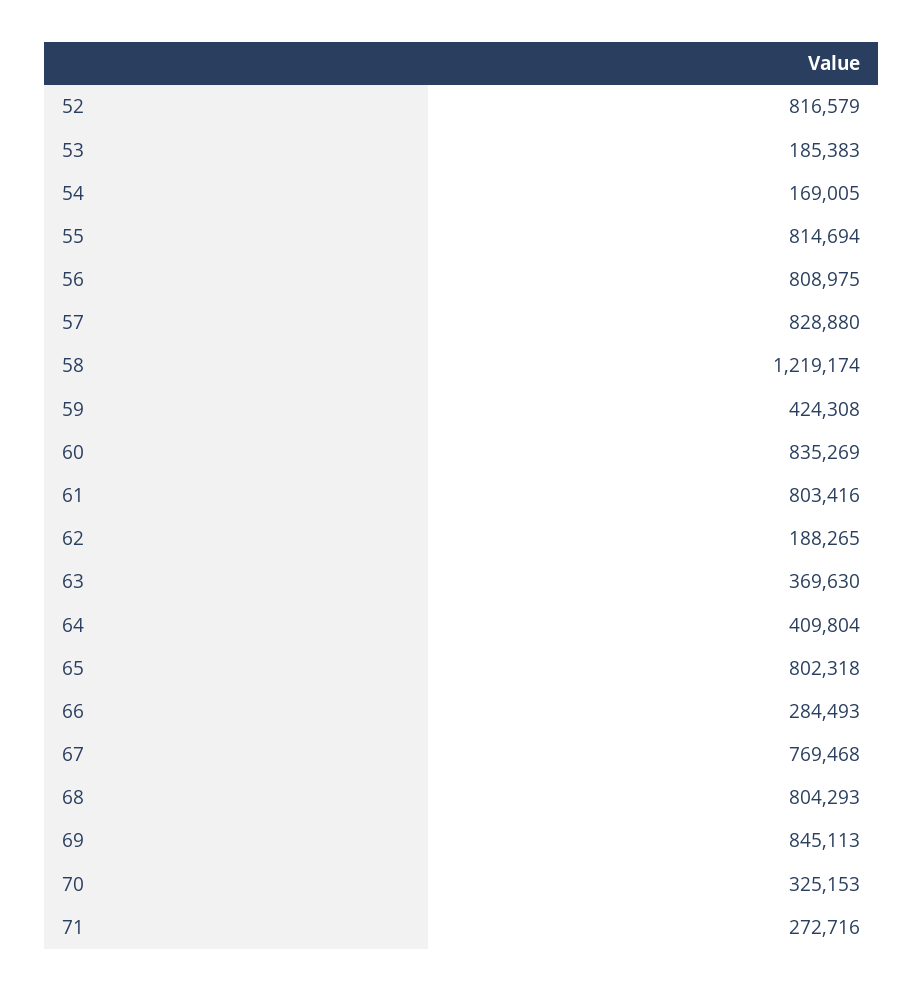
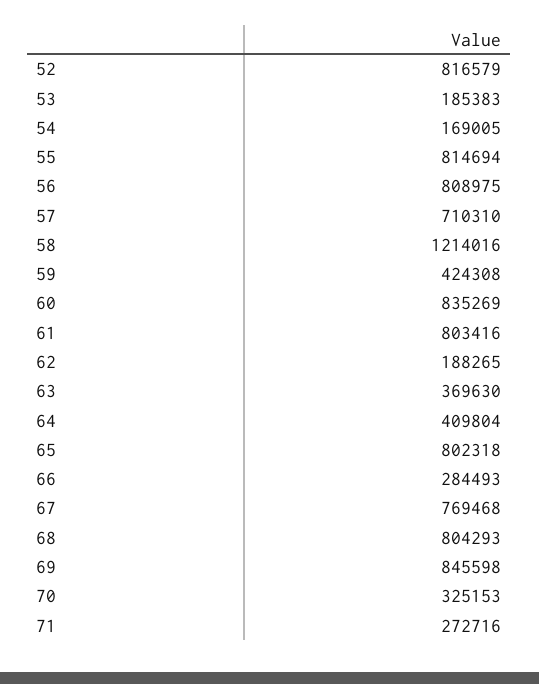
  {
    "52": 816579,
    "53": 185383,
    "54": 169005,
    "55": 814694,
    "56": 808975,
-   "57": 828880,
+   "57": 710310,
-   "58": 1219174,
+   "58": 1214016,
    "59": 424308,
    "60": 835269,
    "61": 803416,
    "62": 188265,
    "63": 369630,
    "64": 409804,
    "65": 802318,
    "66": 284493,
    "67": 769468,
    "68": 804293,
-   "69": 845113,
+   "69": 845598,
    "70": 325153,
    "71": 272716
  }

